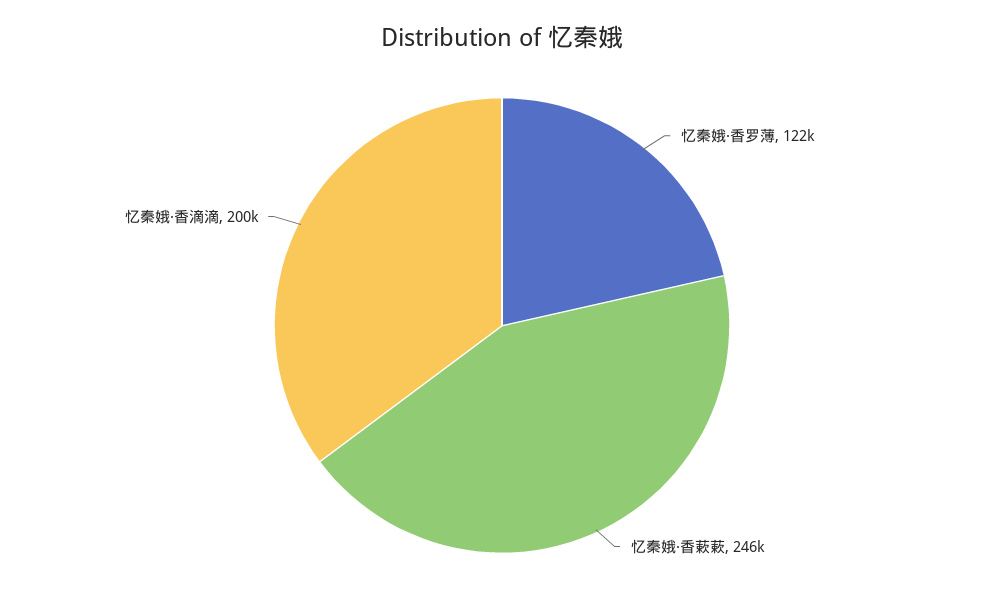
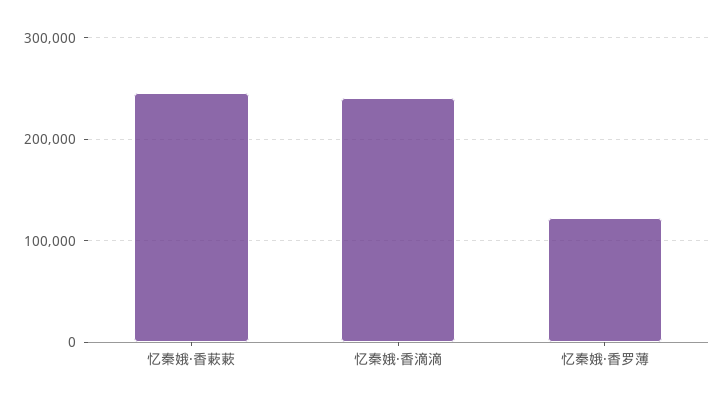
  {
    "忆秦娥·香罗薄": 122000,
    "忆秦娥·香蔌蔌": 246000,
-   "忆秦娥·香滴滴": 200000
+   "忆秦娥·香滴滴": 240000
  }

